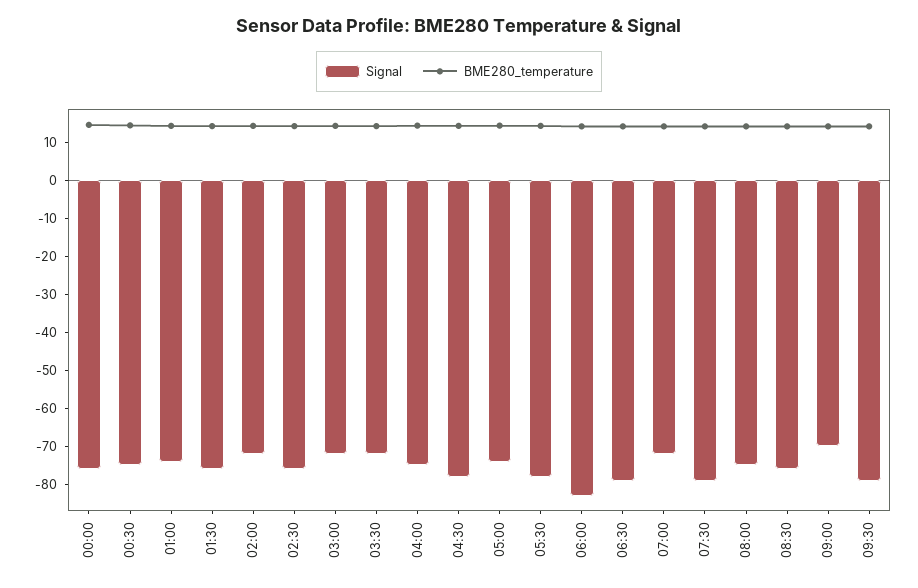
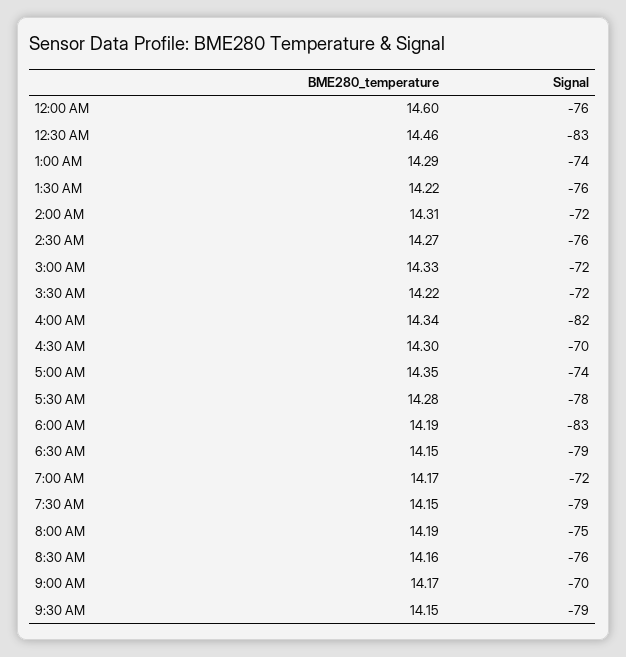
  {
    "Signal": {
      "00:00": -76,
-     "00:30": -75,
+     "00:30": -83,
      "01:00": -74,
      "01:30": -76,
      "02:00": -72,
      "02:30": -76,
      "03:00": -72,
      "03:30": -72,
-     "04:00": -75,
+     "04:00": -82,
-     "04:30": -77.5,
+     "04:30": -70,
      "05:00": -74,
      "05:30": -78,
      "06:00": -83,
      "06:30": -79,
      "07:00": -72,
      "07:30": -79,
      "08:00": -75,
      "08:30": -76,
      "09:00": -70,
      "09:30": -79
    },
    "BME280_temperature": {
      "00:00": 14.6,
      "00:30": 14.46,
      "01:00": 14.29,
      "01:30": 14.22,
      "02:00": 14.31,
      "02:30": 14.27,
      "03:00": 14.33,
      "03:30": 14.22,
      "04:00": 14.34,
      "04:30": 14.3,
      "05:00": 14.35,
      "05:30": 14.28,
      "06:00": 14.19,
      "06:30": 14.15,
      "07:00": 14.17,
      "07:30": 14.15,
      "08:00": 14.19,
      "08:30": 14.16,
      "09:00": 14.17,
      "09:30": 14.15
    }
  }

